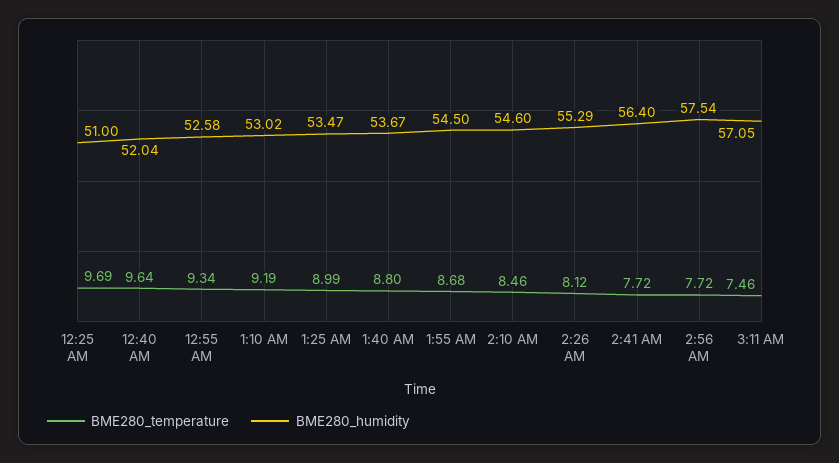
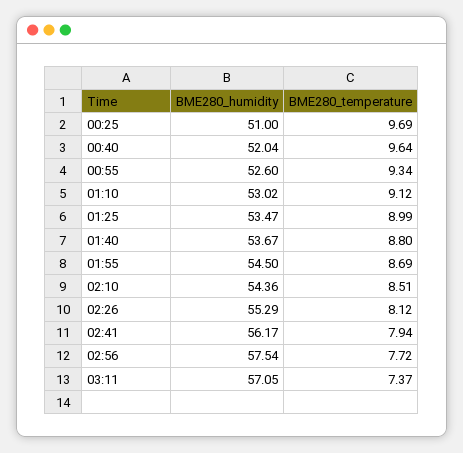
  {
    "BME280_temperature": {
      "12:25 AM": 9.69,
      "12:40 AM": 9.64,
      "12:55 AM": 9.34,
-     "1:10 AM": 9.19,
+     "1:10 AM": 9.12,
      "1:25 AM": 8.99,
      "1:40 AM": 8.8,
-     "1:55 AM": 8.68,
+     "1:55 AM": 8.69,
-     "2:10 AM": 8.46,
+     "2:10 AM": 8.51,
      "2:26 AM": 8.12,
-     "2:41 AM": 7.72,
+     "2:41 AM": 7.94,
      "2:56 AM": 7.72,
-     "3:11 AM": 7.46
+     "3:11 AM": 7.37
    },
    "BME280_humidity": {
      "12:25 AM": 51,
      "12:40 AM": 52.04,
-     "12:55 AM": 52.58,
+     "12:55 AM": 52.6,
      "1:10 AM": 53.02,
      "1:25 AM": 53.47,
      "1:40 AM": 53.67,
      "1:55 AM": 54.5,
-     "2:10 AM": 54.6,
+     "2:10 AM": 54.36,
      "2:26 AM": 55.29,
-     "2:41 AM": 56.4,
+     "2:41 AM": 56.17,
      "2:56 AM": 57.54,
      "3:11 AM": 57.05
    }
  }

